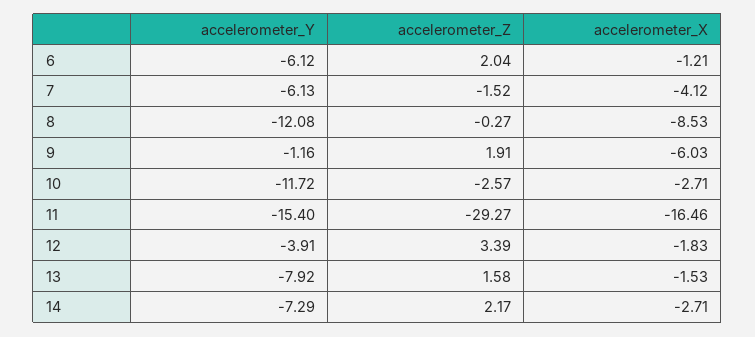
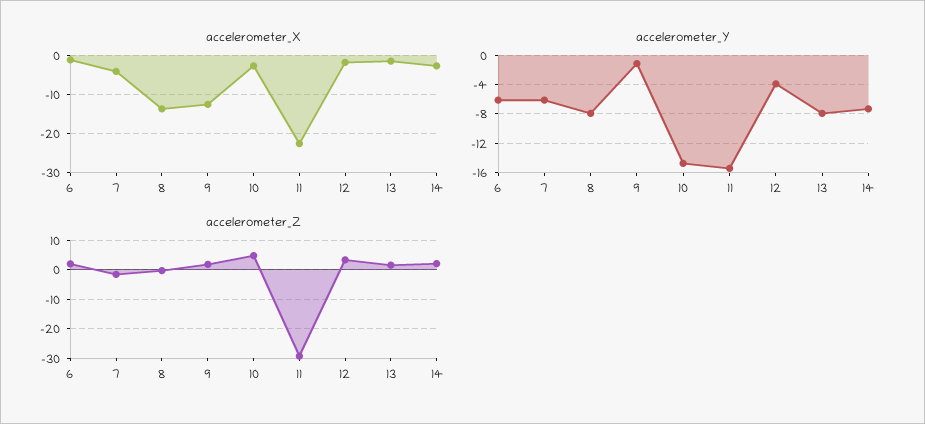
  {
    "accelerometer_Y": {
      "6": -6.12,
      "7": -6.13,
-     "8": -12.08,
+     "8": -8,
      "9": -1.16,
-     "10": -11.72,
+     "10": -15,
      "11": -15.4,
      "12": -3.91,
      "13": -7.92,
      "14": -7.29
    },
    "accelerometer_Z": {
      "6": 2.04,
      "7": -1.52,
      "8": -0.27,
      "9": 1.91,
-     "10": -2.57,
+     "10": 5,
      "11": -29.27,
      "12": 3.39,
      "13": 1.58,
      "14": 2.17
    },
    "accelerometer_X": {
      "6": -1.21,
      "7": -4.12,
-     "8": -8.53,
+     "8": -14,
-     "9": -6.03,
+     "9": -12,
      "10": -2.71,
-     "11": -16.46,
+     "11": -22,
      "12": -1.83,
      "13": -1.53,
      "14": -2.71
    }
  }

